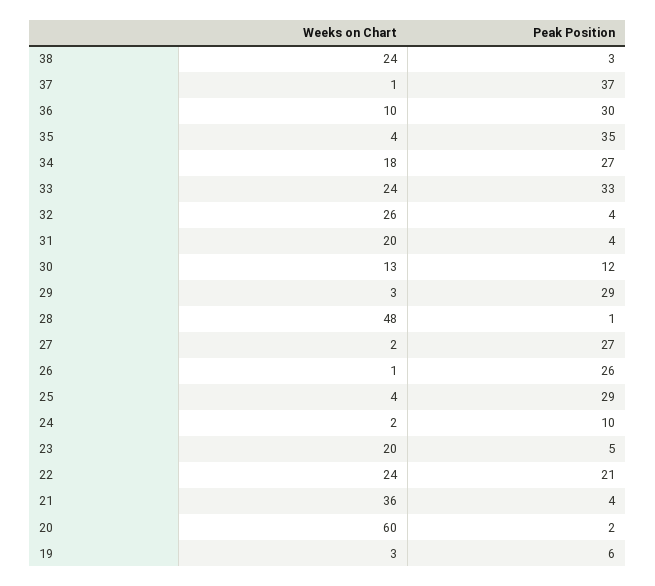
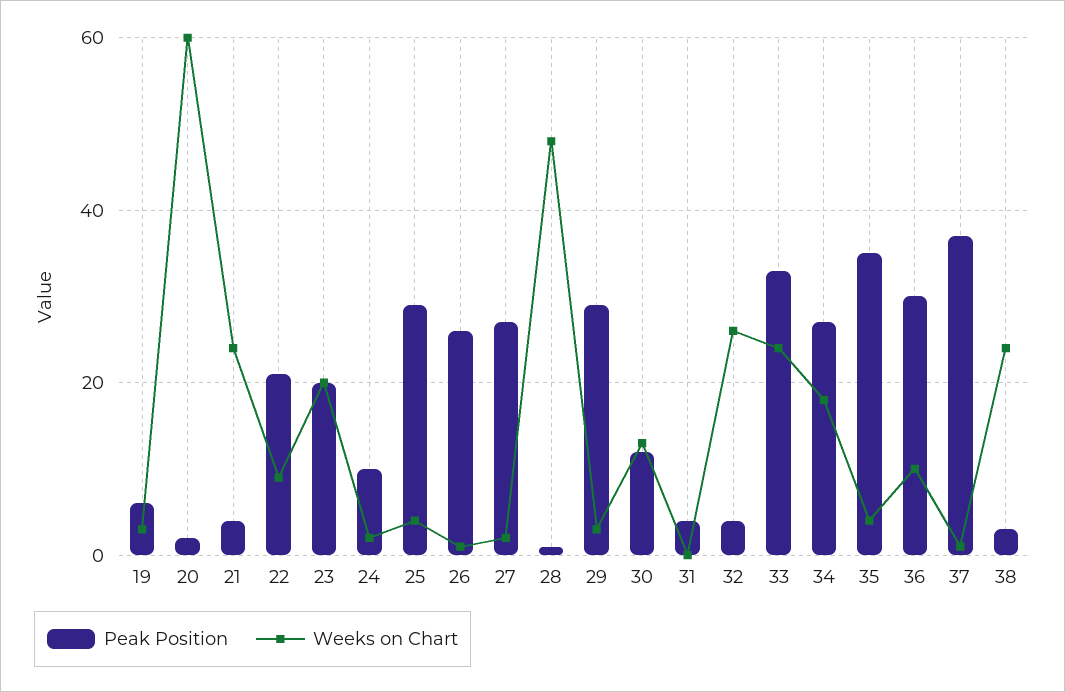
  {
    "Weeks on Chart": {
      "38": 24,
      "37": 1,
      "36": 10,
      "35": 4,
      "34": 18,
      "33": 24,
      "32": 26,
-     "31": 20,
+     "31": 0,
      "30": 13,
      "29": 3,
      "28": 48,
      "27": 2,
      "26": 1,
      "25": 4,
      "24": 2,
      "23": 20,
-     "22": 24,
+     "22": 10,
-     "21": 36,
+     "21": 25,
      "20": 60,
      "19": 3
    },
    "Peak Position": {
      "38": 3,
      "37": 37,
      "36": 30,
      "35": 35,
      "34": 27,
      "33": 33,
      "32": 4,
      "31": 4,
      "30": 12,
      "29": 29,
      "28": 1,
      "27": 27,
      "26": 26,
      "25": 29,
      "24": 10,
-     "23": 5,
+     "23": 20,
      "22": 21,
      "21": 4,
      "20": 2,
      "19": 6
    }
  }

